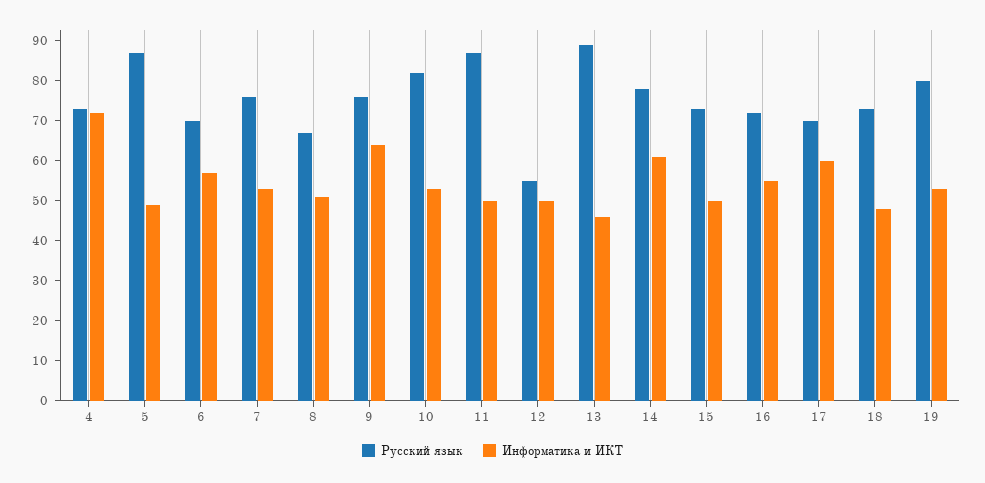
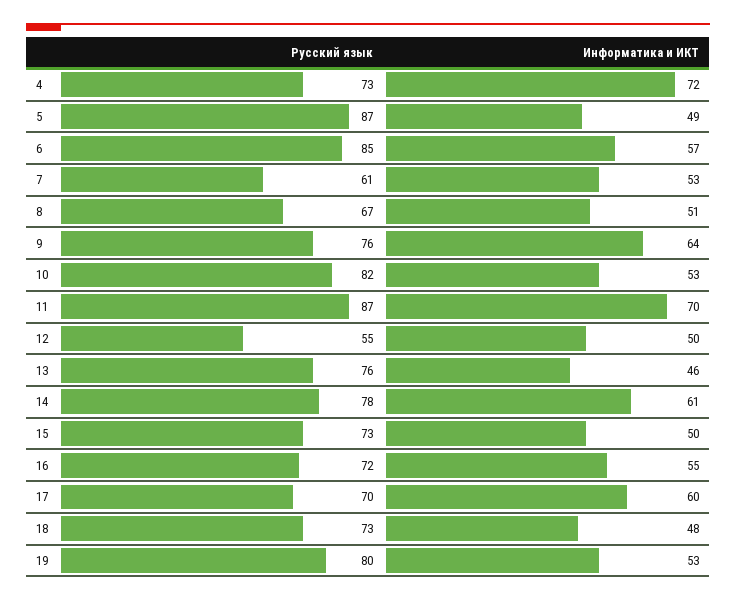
  {
    "Русский язык": {
      "4": 73,
      "5": 87,
-     "6": 70,
+     "6": 85,
-     "7": 75,
+     "7": 61,
      "8": 67,
      "9": 76,
      "10": 82,
      "11": 87,
      "12": 55,
-     "13": 90,
+     "13": 76,
      "14": 78,
      "15": 73,
      "16": 72,
      "17": 70,
      "18": 73,
      "19": 80
    },
    "Информатика и ИКТ": {
      "4": 72,
      "5": 49,
      "6": 57,
      "7": 53,
      "8": 51,
      "9": 64,
      "10": 53,
-     "11": 50,
+     "11": 70,
      "12": 50,
      "13": 46,
      "14": 61,
      "15": 50,
      "16": 55,
      "17": 60,
      "18": 48,
      "19": 53
    }
  }

